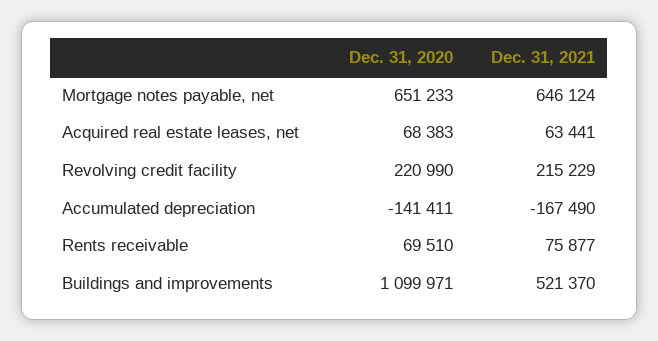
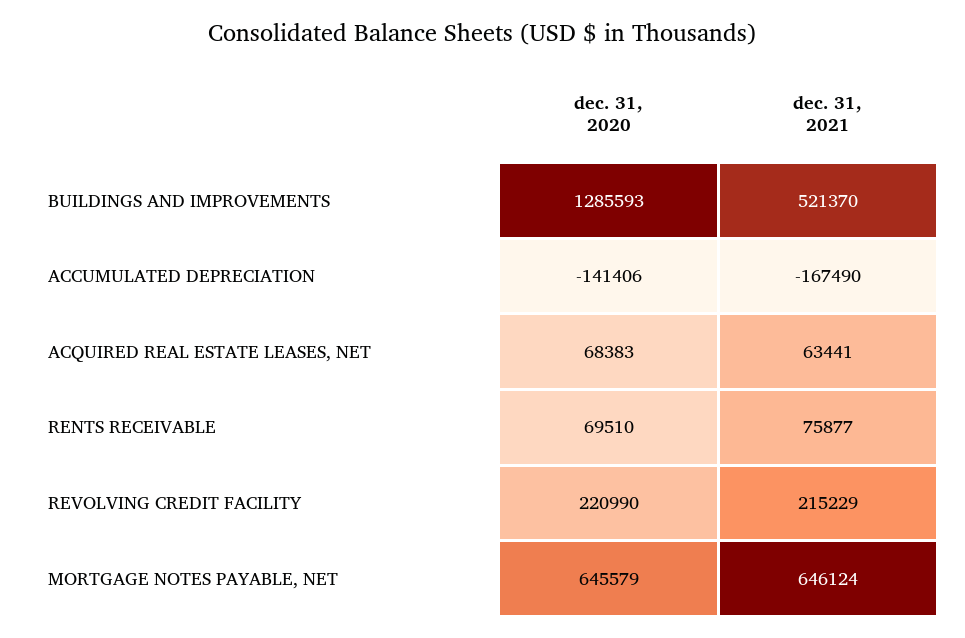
  {
    "Dec. 31, 2020": {
-     "Mortgage notes payable, net": 651233,
+     "Mortgage notes payable, net": 645579,
      "Acquired real estate leases, net": 68383,
      "Revolving credit facility": 220990,
-     "Accumulated depreciation": -141411,
+     "Accumulated depreciation": -141406,
      "Rents receivable": 69510,
-     "Buildings and improvements": 1099971
+     "Buildings and improvements": 1285593
    },
    "Dec. 31, 2021": {
      "Mortgage notes payable, net": 646124,
      "Acquired real estate leases, net": 63441,
      "Revolving credit facility": 215229,
      "Accumulated depreciation": -167490,
      "Rents receivable": 75877,
      "Buildings and improvements": 521370
    }
  }

